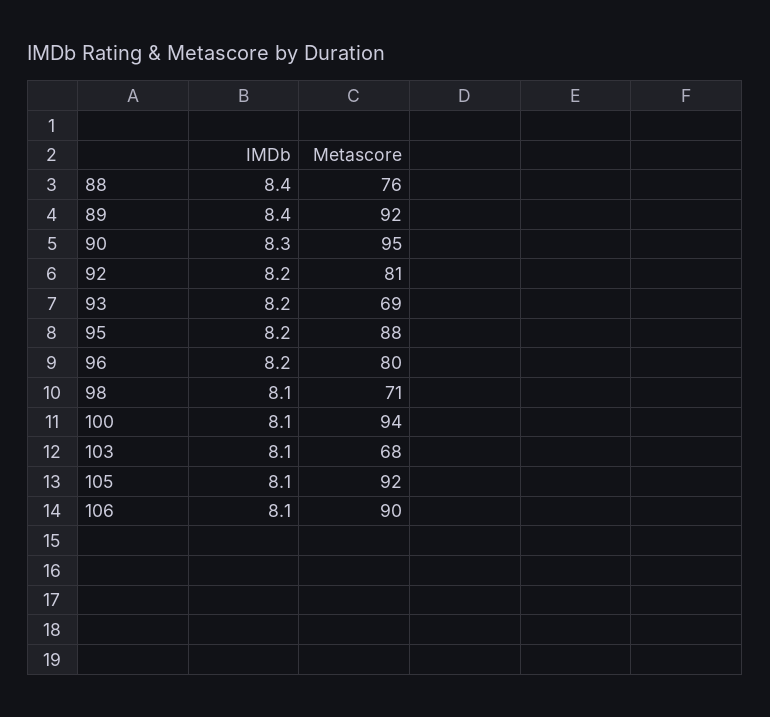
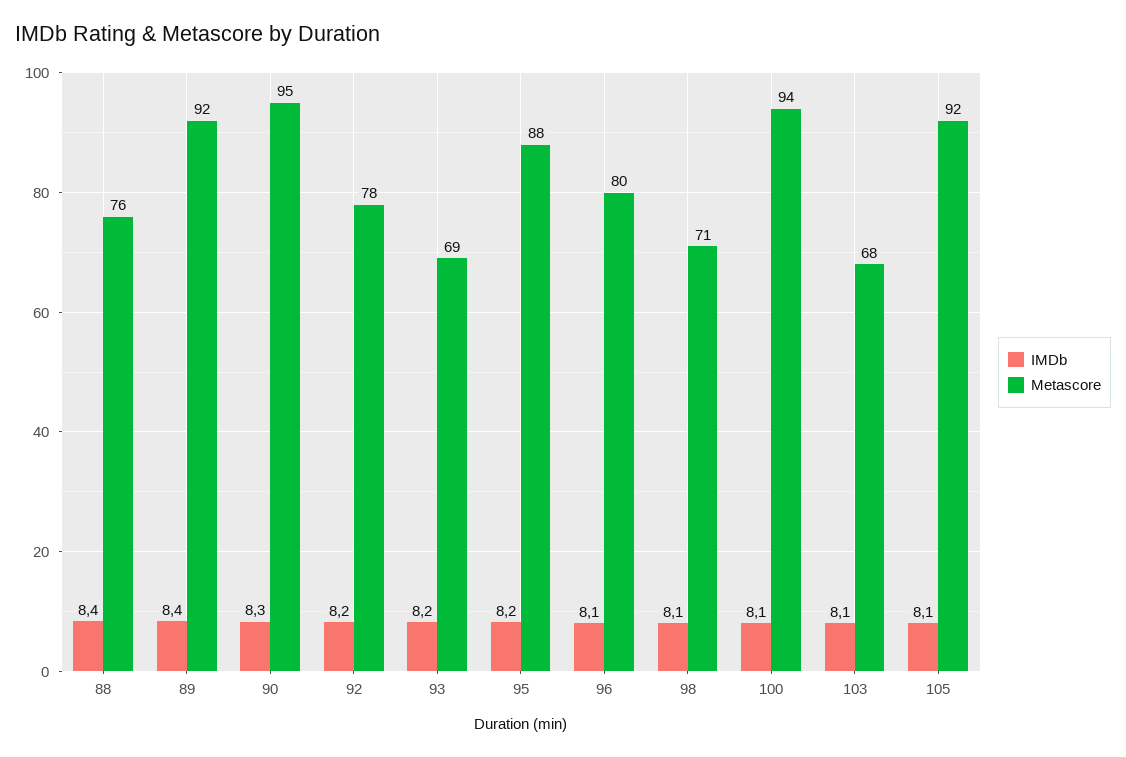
  {
    "IMDb": {
      "88": 8.4,
      "89": 8.4,
      "90": 8.3,
      "92": 8.2,
      "93": 8.2,
      "95": 8.2,
-     "96": 8.2,
+     "96": 8.1,
      "98": 8.1,
      "100": 8.1,
      "103": 8.1,
-     "105": 8.1,
+     "105": 8.1
-     "106": 8.1
    },
    "Metascore": {
      "88": 76,
      "89": 92,
      "90": 95,
-     "92": 81,
+     "92": 78,
      "93": 69,
      "95": 88,
      "96": 80,
      "98": 71,
      "100": 94,
      "103": 68,
-     "105": 92,
+     "105": 92
-     "106": 90
    }
  }

